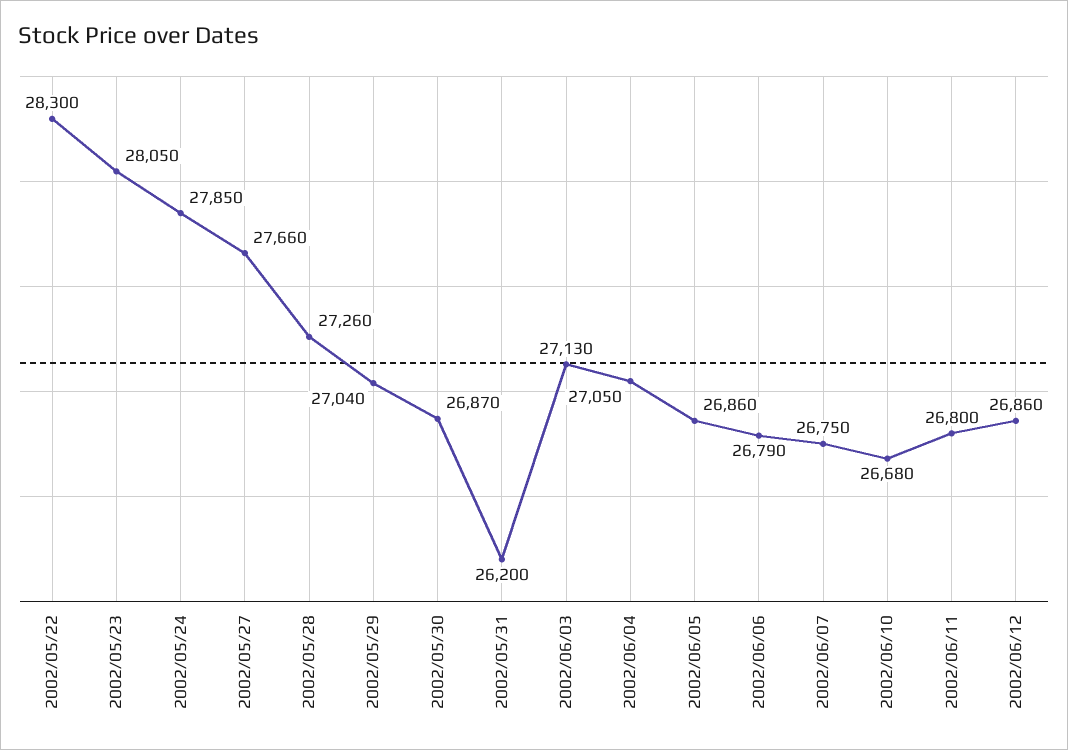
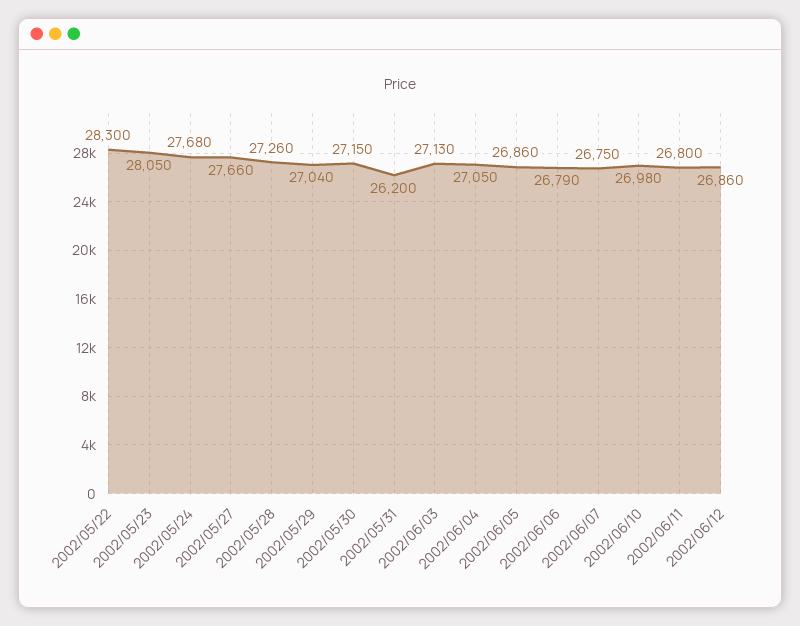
  {
    "2002/05/22": 28300,
    "2002/05/23": 28050,
-   "2002/05/24": 27850,
+   "2002/05/24": 27680,
    "2002/05/27": 27660,
    "2002/05/28": 27260,
    "2002/05/29": 27040,
-   "2002/05/30": 26870,
+   "2002/05/30": 27150,
    "2002/05/31": 26200,
    "2002/06/03": 27130,
    "2002/06/04": 27050,
    "2002/06/05": 26860,
    "2002/06/06": 26790,
    "2002/06/07": 26750,
-   "2002/06/10": 26680,
+   "2002/06/10": 26980,
    "2002/06/11": 26800,
    "2002/06/12": 26860
  }

